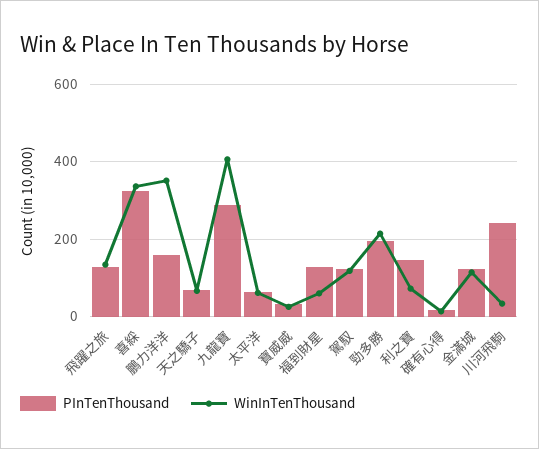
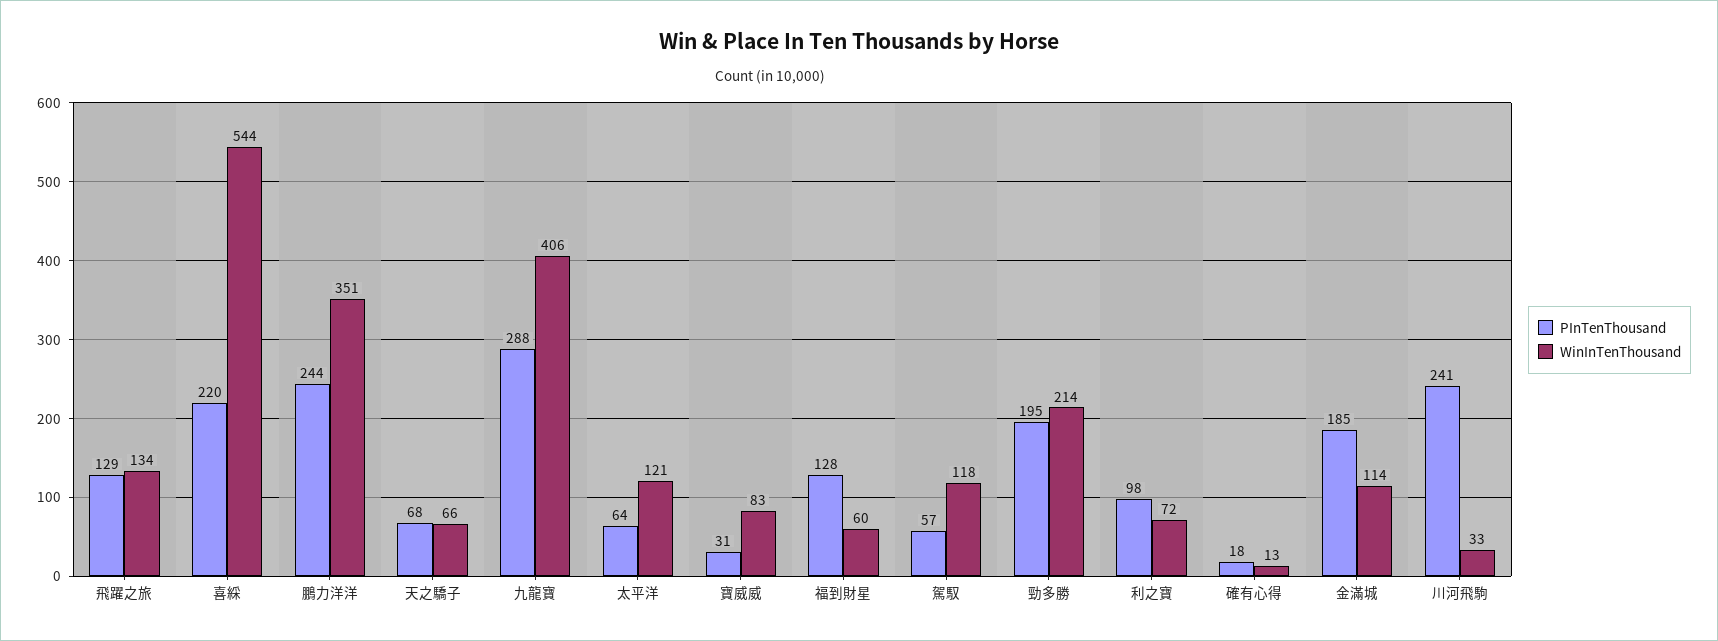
  {
    "PInTenThousand": {
      "飛躍之旅": 129,
-     "喜綵": 320,
+     "喜綵": 220,
-     "鵬力洋洋": 160,
+     "鵬力洋洋": 244,
      "天之驕子": 68,
      "九龍寶": 288,
      "太平洋": 64,
      "寶威威": 31,
      "福到財星": 128,
-     "駕馭": 120,
+     "駕馭": 57,
      "勁多勝": 195,
-     "利之寶": 140,
+     "利之寶": 98,
      "確有心得": 18,
-     "金滿城": 120,
+     "金滿城": 185,
      "川河飛駒": 241
    },
    "WinInTenThousand": {
      "飛躍之旅": 134,
-     "喜綵": 340,
+     "喜綵": 544,
      "鵬力洋洋": 351,
      "天之驕子": 66,
      "九龍寶": 406,
-     "太平洋": 60,
+     "太平洋": 121,
-     "寶威威": 20,
+     "寶威威": 83,
      "福到財星": 60,
      "駕馭": 118,
      "勁多勝": 214,
      "利之寶": 72,
      "確有心得": 13,
      "金滿城": 114,
      "川河飛駒": 33
    }
  }

